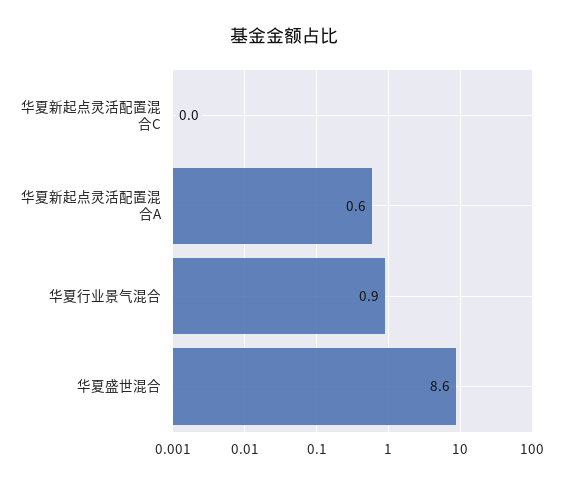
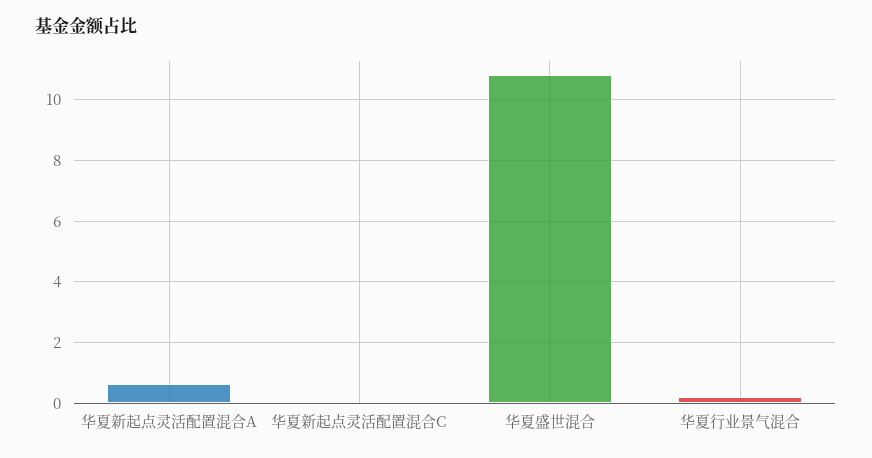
  {
    "华夏新起点灵活配置混合C": 0,
    "华夏新起点灵活配置混合A": 0.6,
-   "华夏行业景气混合": 0.9,
+   "华夏行业景气混合": 0.2,
-   "华夏盛世混合": 8.6
+   "华夏盛世混合": 10.8
  }

